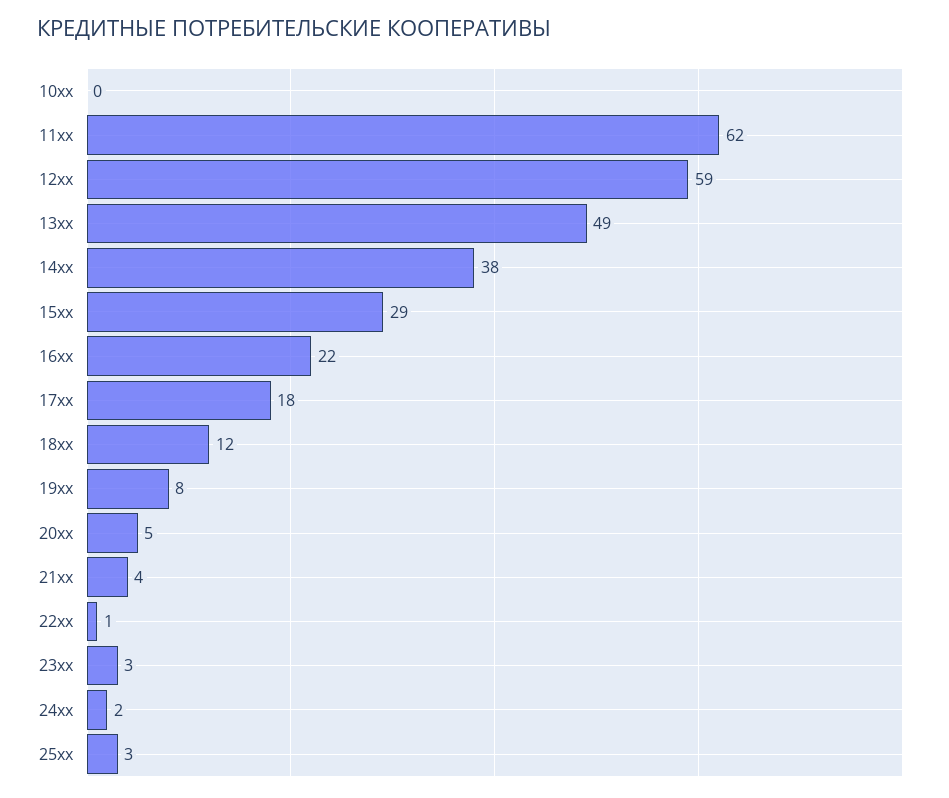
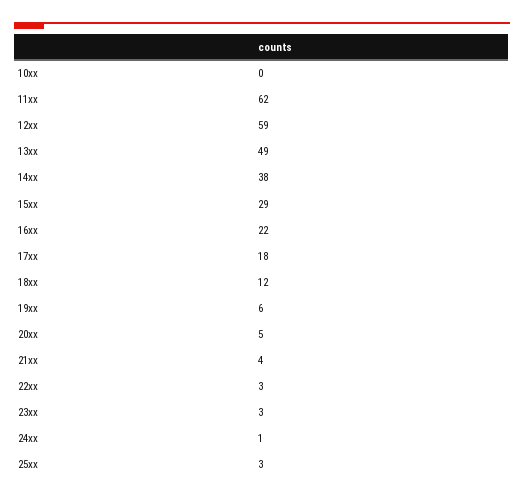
  {
    "10xx": 0,
    "11xx": 62,
    "12xx": 59,
    "13xx": 49,
    "14xx": 38,
    "15xx": 29,
    "16xx": 22,
    "17xx": 18,
    "18xx": 12,
-   "19xx": 8,
+   "19xx": 6,
    "20xx": 5,
    "21xx": 4,
-   "22xx": 1,
+   "22xx": 3,
    "23xx": 3,
-   "24xx": 2,
+   "24xx": 1,
    "25xx": 3
  }

